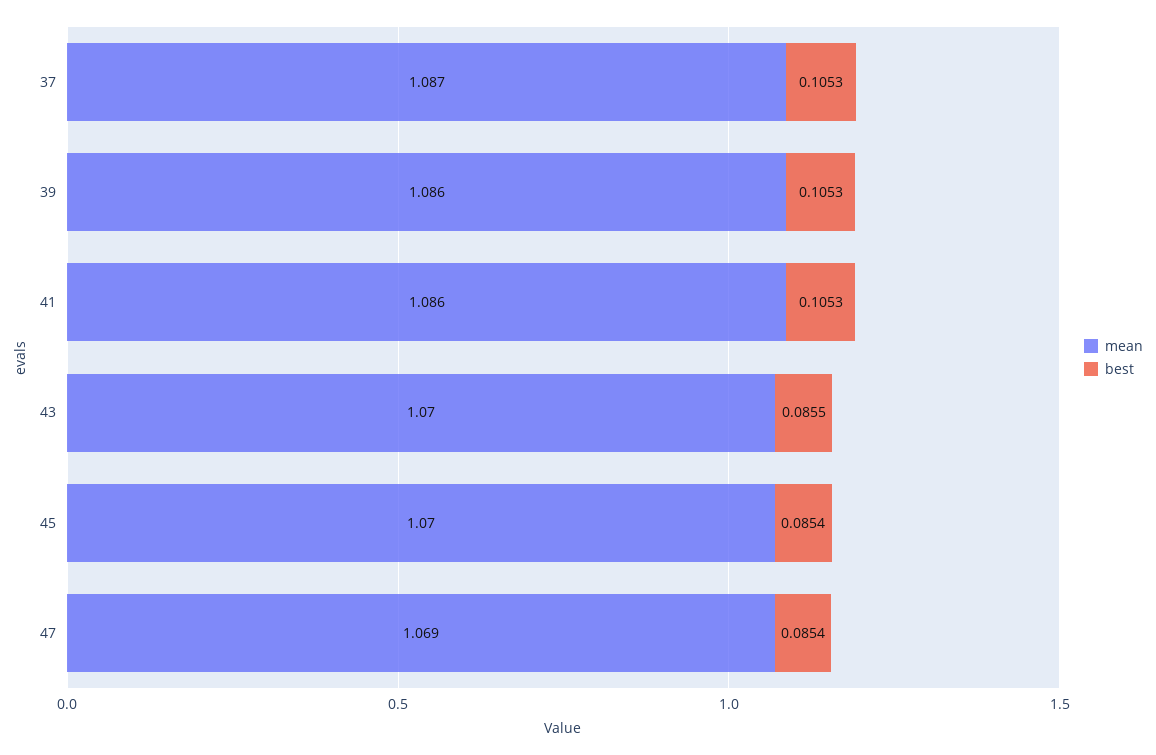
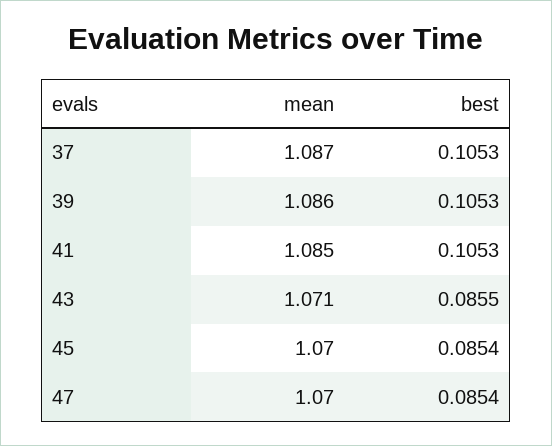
  {
    "mean": {
      "37": 1.087,
      "39": 1.086,
-     "41": 1.086,
+     "41": 1.085,
-     "43": 1.07,
+     "43": 1.071,
      "45": 1.07,
-     "47": 1.069
+     "47": 1.07
    },
    "best": {
      "37": 0.1053,
      "39": 0.1053,
      "41": 0.1053,
      "43": 0.0855,
      "45": 0.0854,
      "47": 0.0854
    }
  }

